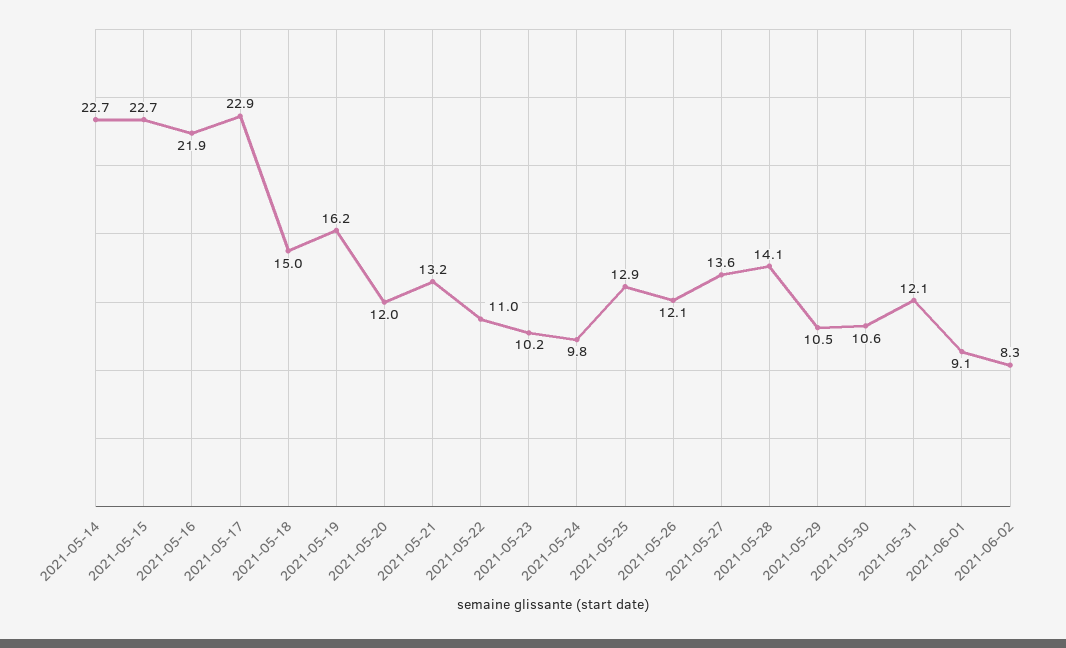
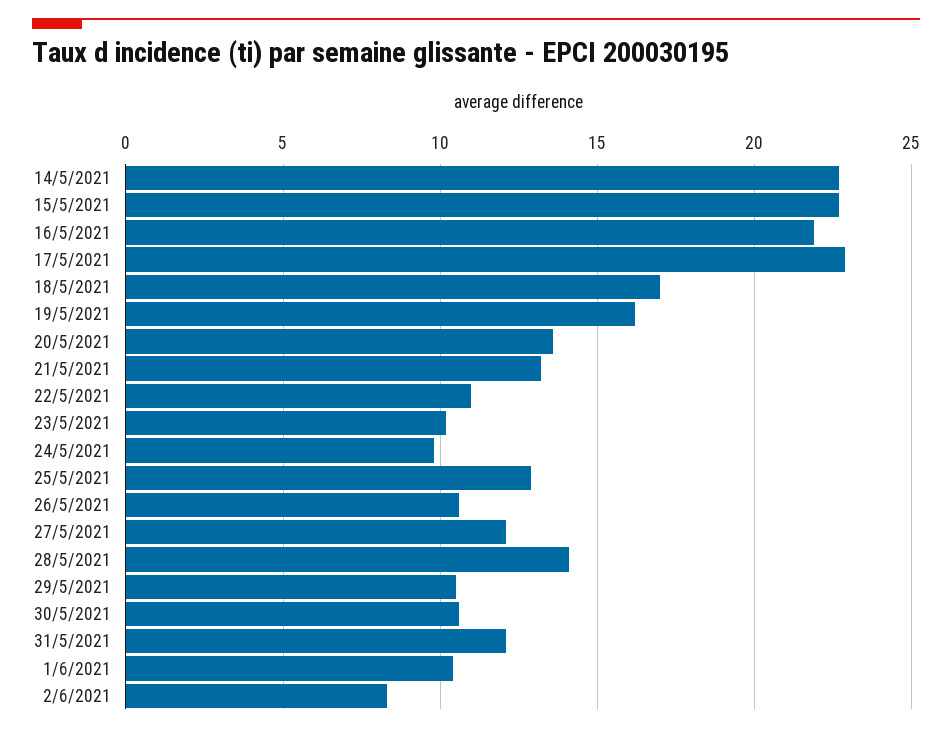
  {
    "2021-05-14": 22.7,
    "2021-05-15": 22.7,
    "2021-05-16": 21.9,
    "2021-05-17": 22.9,
-   "2021-05-18": 15,
+   "2021-05-18": 17,
    "2021-05-19": 16.2,
-   "2021-05-20": 12,
+   "2021-05-20": 13.5,
    "2021-05-21": 13.2,
    "2021-05-22": 11,
    "2021-05-23": 10.2,
    "2021-05-24": 9.8,
    "2021-05-25": 12.9,
-   "2021-05-26": 12.1,
+   "2021-05-26": 10.5,
-   "2021-05-27": 13.6,
+   "2021-05-27": 12,
    "2021-05-28": 14.1,
    "2021-05-29": 10.5,
    "2021-05-30": 10.6,
    "2021-05-31": 12.1,
-   "2021-06-01": 9.1,
+   "2021-06-01": 10.5,
    "2021-06-02": 8.3
  }

